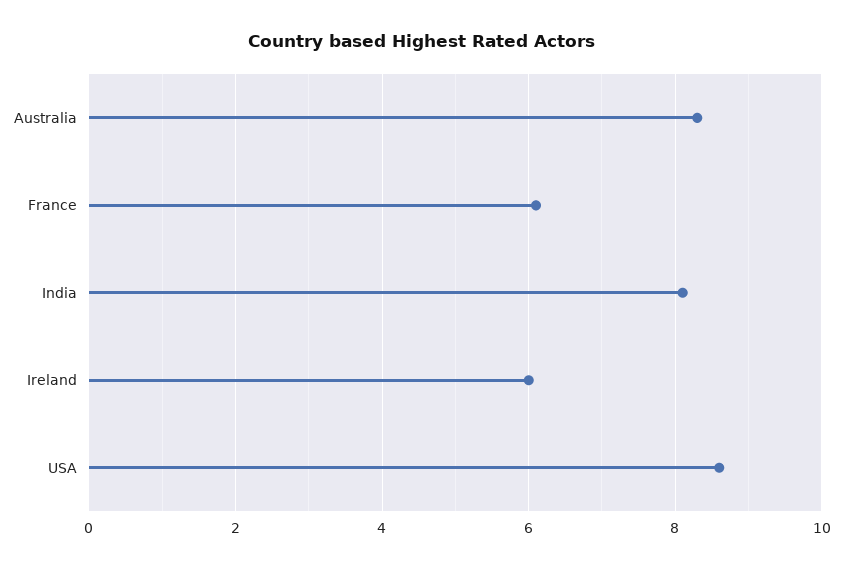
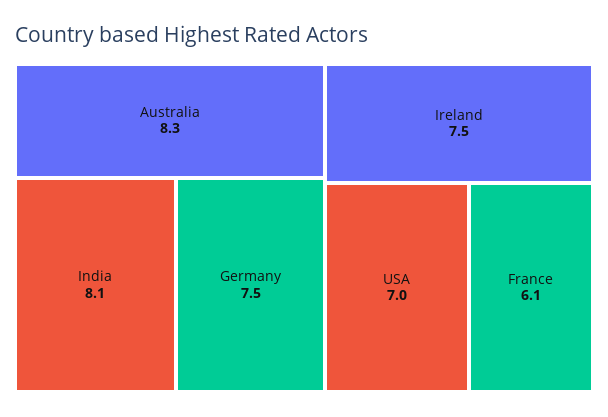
  {
    "Australia": 8.3,
    "France": 6.1,
    "India": 8.1,
-   "Ireland": 6,
+   "Ireland": 7.5,
-   "USA": 8.5
+   "USA": 7,
+   "Germany": 7.5
  }

